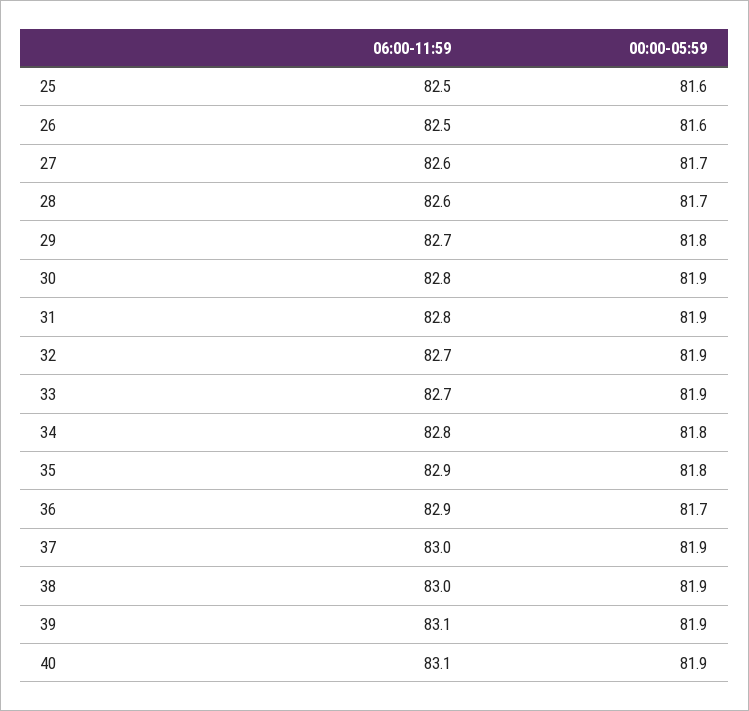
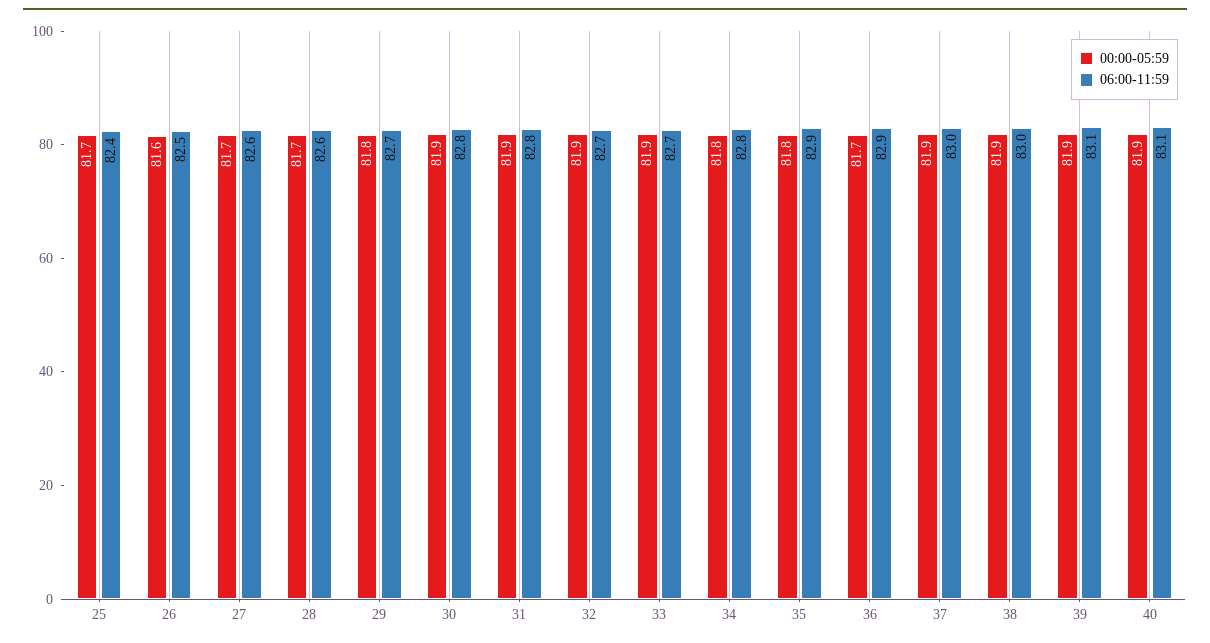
  {
    "06:00-11:59": {
-     "25": 82.5,
+     "25": 82.4,
      "26": 82.5,
      "27": 82.6,
      "28": 82.6,
      "29": 82.7,
      "30": 82.8,
      "31": 82.8,
      "32": 82.7,
      "33": 82.7,
      "34": 82.8,
      "35": 82.9,
      "36": 82.9,
      "37": 83,
      "38": 83,
      "39": 83.1,
      "40": 83.1
    },
    "00:00-05:59": {
-     "25": 81.6,
+     "25": 81.7,
      "26": 81.6,
      "27": 81.7,
      "28": 81.7,
      "29": 81.8,
      "30": 81.9,
      "31": 81.9,
      "32": 81.9,
      "33": 81.9,
      "34": 81.8,
      "35": 81.8,
      "36": 81.7,
      "37": 81.9,
      "38": 81.9,
      "39": 81.9,
      "40": 81.9
    }
  }

